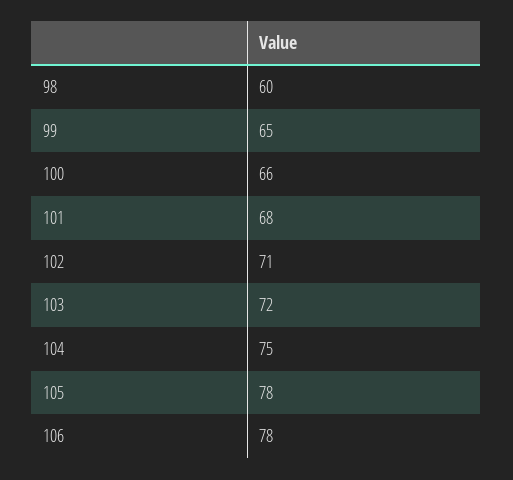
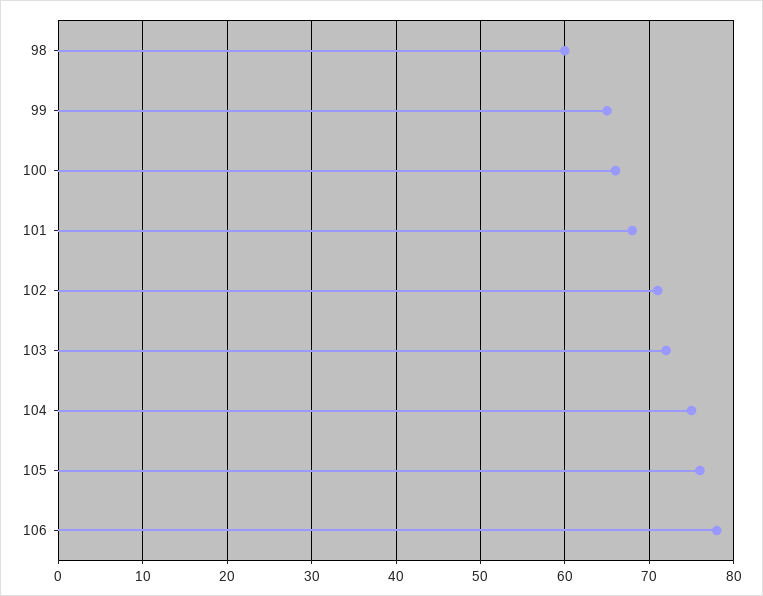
  {
    "98": 60,
    "99": 65,
    "100": 66,
    "101": 68,
    "102": 71,
    "103": 72,
    "104": 75,
-   "105": 78,
+   "105": 76,
    "106": 78
  }

